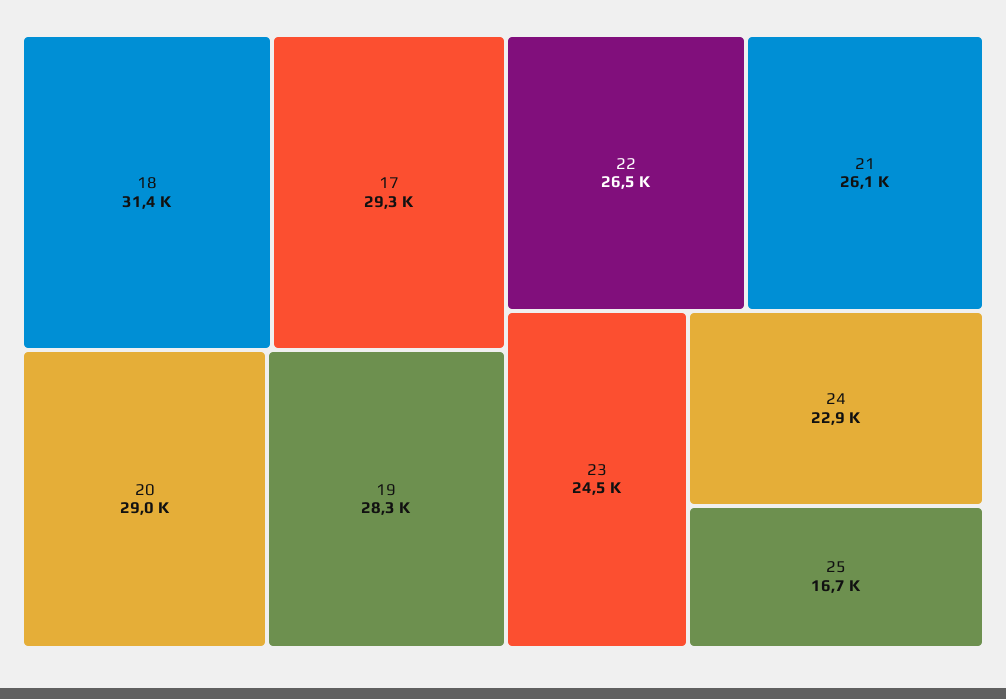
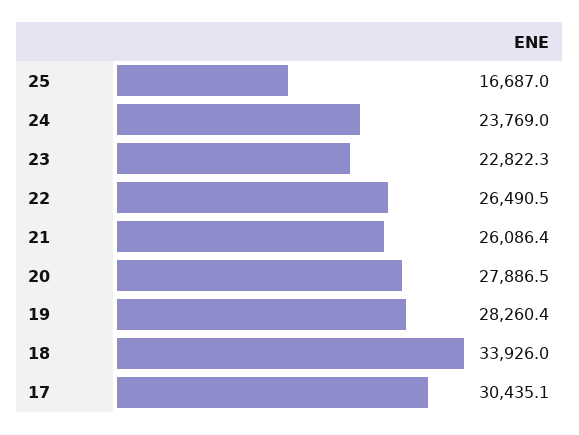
  {
-   "18": 31400,
+   "18": 33926,
-   "17": 29300,
+   "17": 30435.1,
-   "20": 29000,
+   "20": 27886.5,
    "19": 28260.4,
    "22": 26490.5,
    "21": 26086.4,
-   "23": 24500,
+   "23": 22822.3,
-   "24": 22900,
+   "24": 23769,
    "25": 16687
  }

